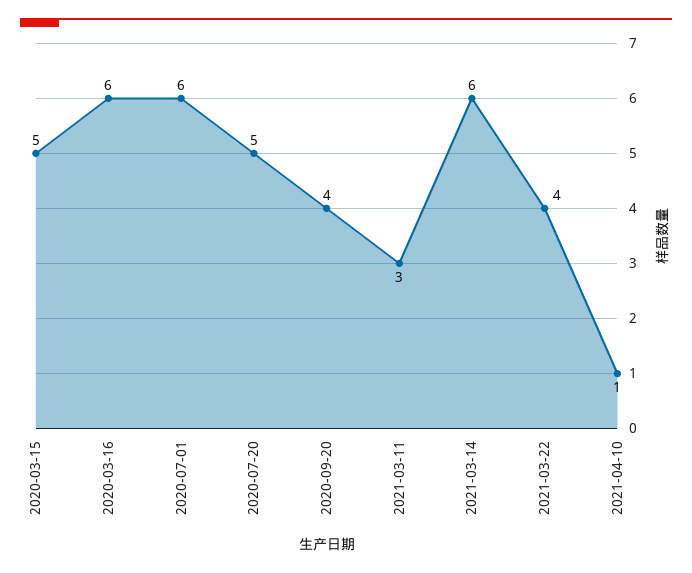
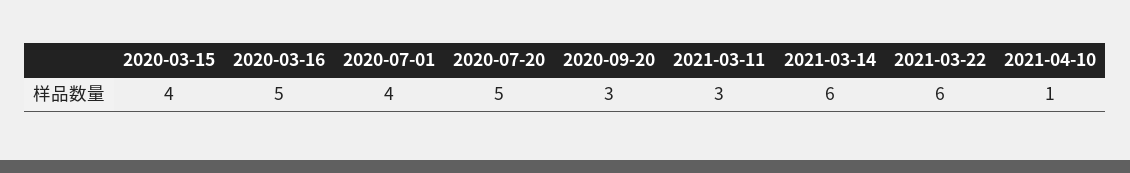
  {
-   "2020-03-15": 5,
+   "2020-03-15": 4,
-   "2020-03-16": 6,
+   "2020-03-16": 5,
-   "2020-07-01": 6,
+   "2020-07-01": 4,
    "2020-07-20": 5,
-   "2020-09-20": 4,
+   "2020-09-20": 3,
    "2021-03-11": 3,
    "2021-03-14": 6,
-   "2021-03-22": 4,
+   "2021-03-22": 6,
    "2021-04-10": 1
  }

